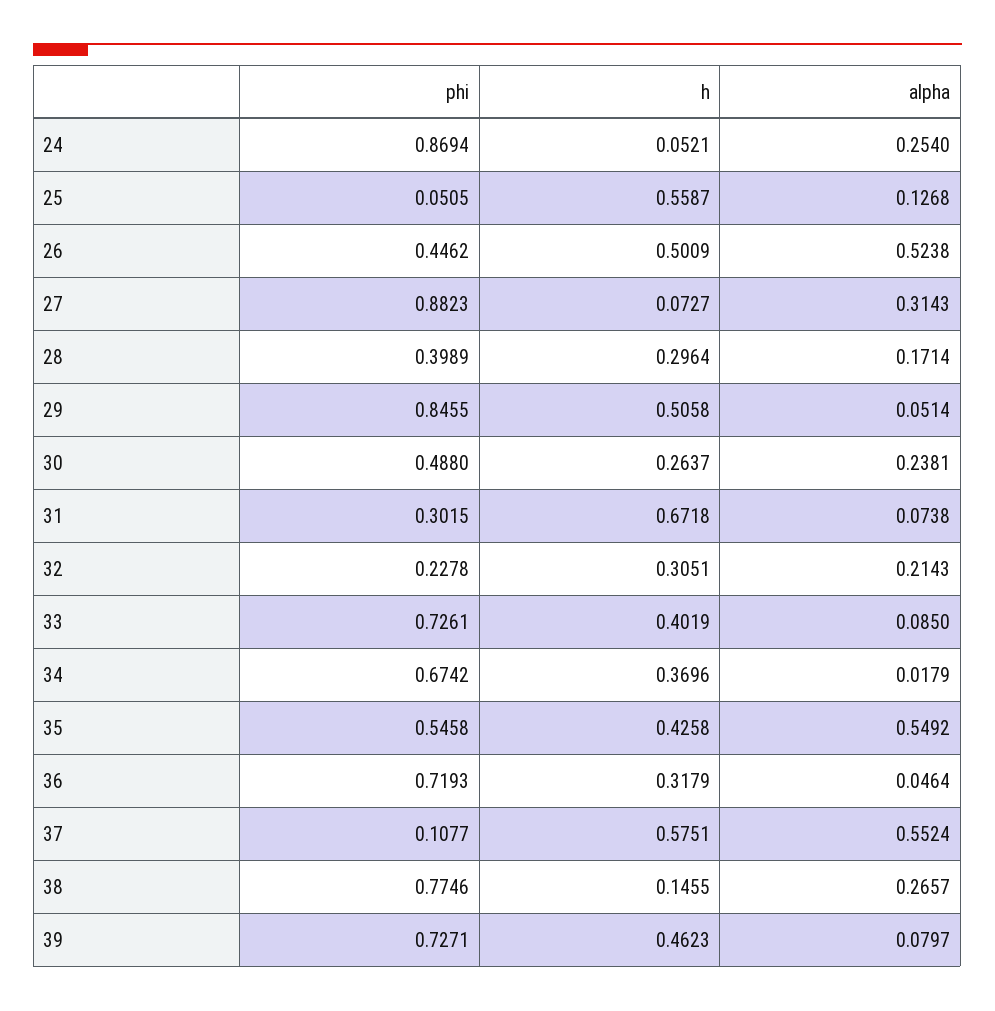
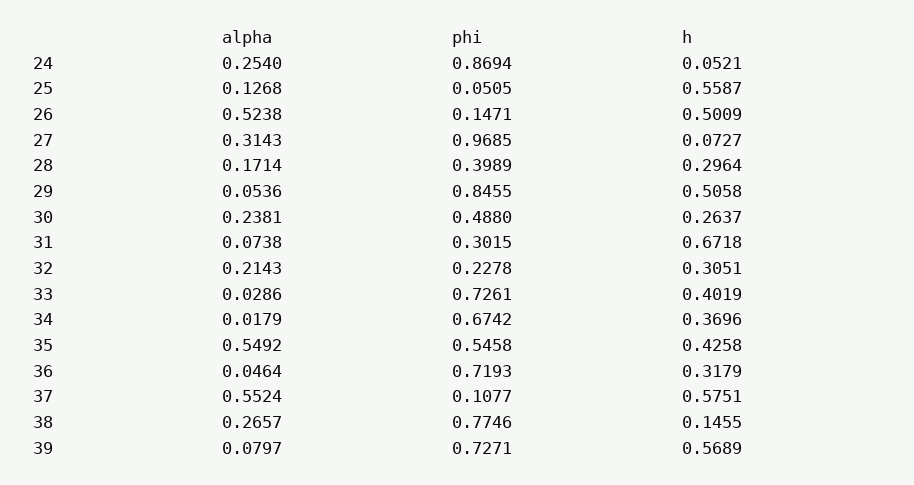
  {
    "phi": {
      "24": 0.8694,
      "25": 0.0505,
-     "26": 0.4462,
+     "26": 0.1471,
-     "27": 0.8823,
+     "27": 0.9685,
      "28": 0.3989,
      "29": 0.8455,
      "30": 0.488,
      "31": 0.3015,
      "32": 0.2278,
      "33": 0.7261,
      "34": 0.6742,
      "35": 0.5458,
      "36": 0.7193,
      "37": 0.1077,
      "38": 0.7746,
      "39": 0.7271
    },
    "h": {
      "24": 0.0521,
      "25": 0.5587,
      "26": 0.5009,
      "27": 0.0727,
      "28": 0.2964,
      "29": 0.5058,
      "30": 0.2637,
      "31": 0.6718,
      "32": 0.3051,
      "33": 0.4019,
      "34": 0.3696,
      "35": 0.4258,
      "36": 0.3179,
      "37": 0.5751,
      "38": 0.1455,
-     "39": 0.4623
+     "39": 0.5689
    },
    "alpha": {
      "24": 0.254,
      "25": 0.1268,
      "26": 0.5238,
      "27": 0.3143,
      "28": 0.1714,
-     "29": 0.0514,
+     "29": 0.0536,
      "30": 0.2381,
      "31": 0.0738,
      "32": 0.2143,
-     "33": 0.085,
+     "33": 0.0286,
      "34": 0.0179,
      "35": 0.5492,
      "36": 0.0464,
      "37": 0.5524,
      "38": 0.2657,
      "39": 0.0797
    }
  }

